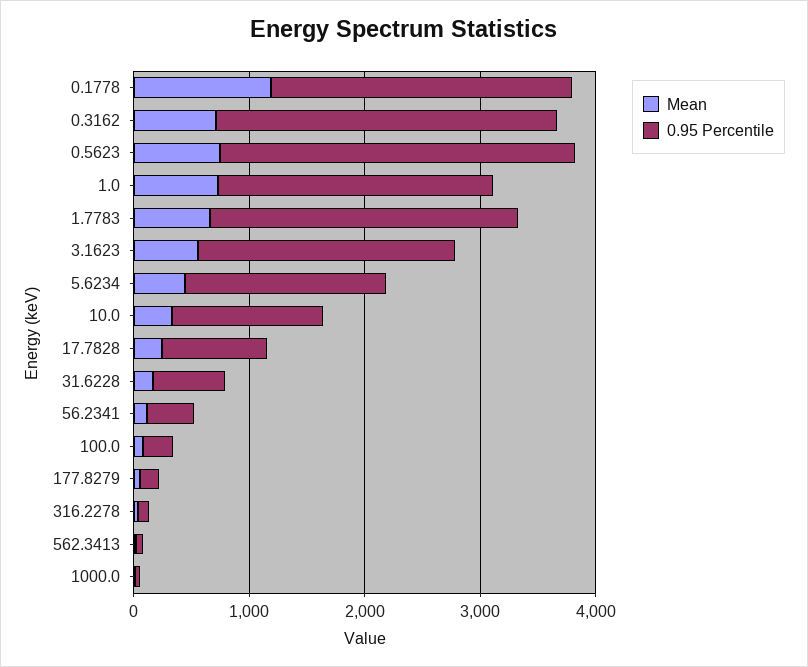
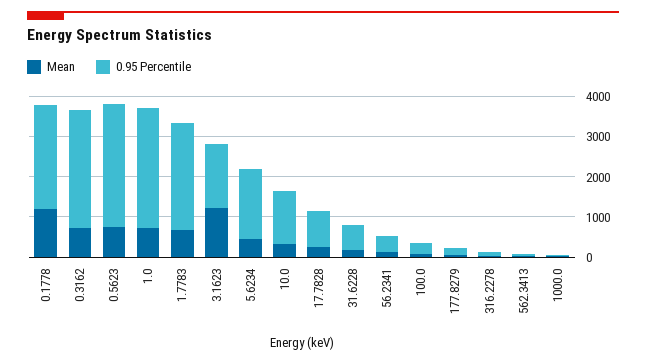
  {
    "Mean": {
      "0.1778": 1200,
      "0.3162": 800,
      "0.5623": 800,
      "1.0": 800,
      "1.7783": 600,
-     "3.1623": 600,
+     "3.1623": 1200,
      "5.6234": 400,
      "10.0": 400,
      "17.7828": 200,
      "31.6228": 200,
      "56.2341": 200,
      "100.0": 0,
      "177.8279": 0,
      "316.2278": 0,
      "562.3413": 0,
      "1000.0": 0
    },
    "0.95 Percentile": {
      "0.1778": 2600,
      "0.3162": 3000,
      "0.5623": 3000,
-     "1.0": 2400,
+     "1.0": 3000,
      "1.7783": 2600,
-     "3.1623": 2200,
+     "3.1623": 1600,
      "5.6234": 1800,
      "10.0": 1400,
      "17.7828": 1000,
      "31.6228": 600,
      "56.2341": 400,
      "100.0": 200,
      "177.8279": 200,
      "316.2278": 200,
      "562.3413": 0,
      "1000.0": 0
    }
  }

